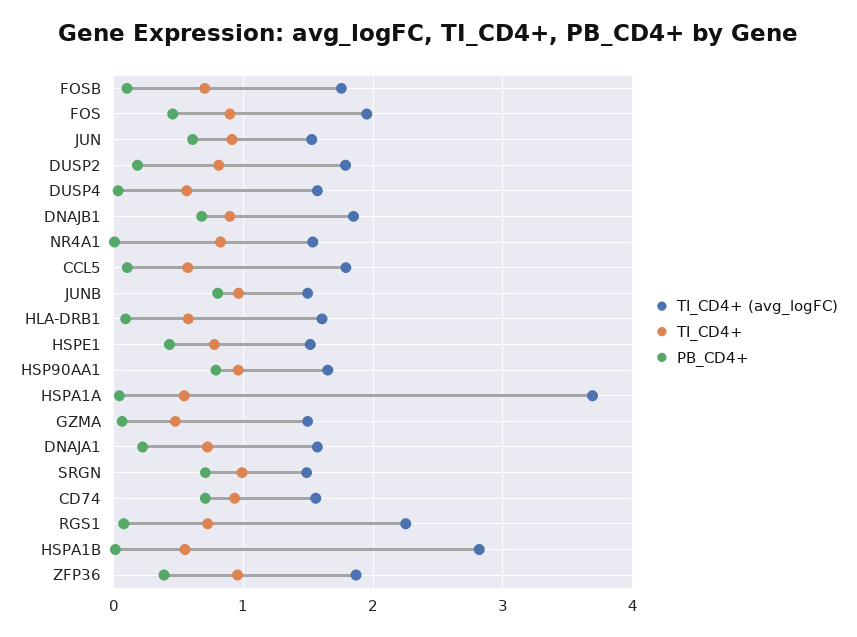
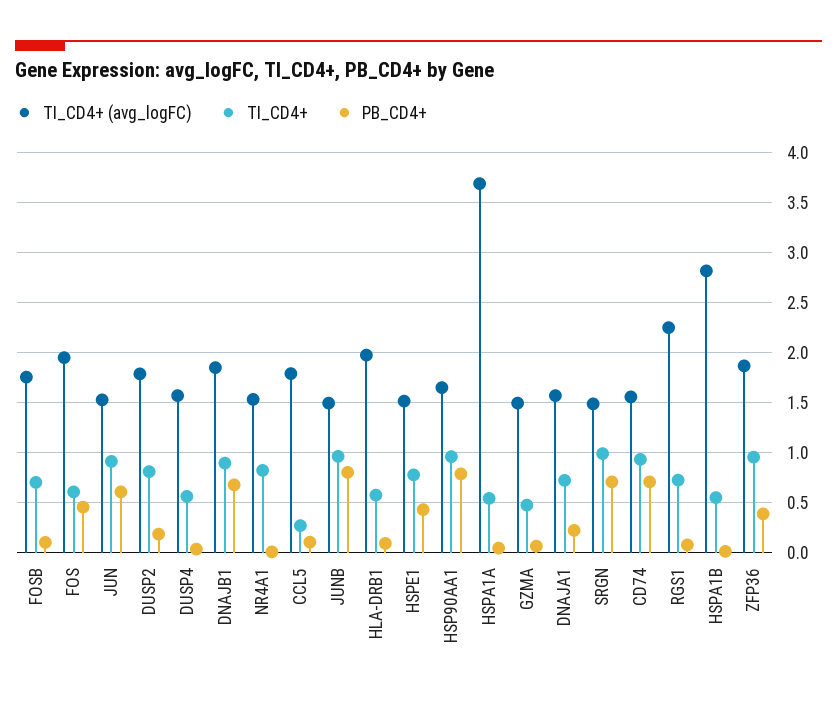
  {
    "TI_CD4+ (avg_logFC)": {
      "FOSB": 1.8,
      "FOS": 2,
      "JUN": 1.5,
      "DUSP2": 1.8,
      "DUSP4": 1.6,
      "DNAJB1": 1.8,
      "NR4A1": 1.5,
      "CCL5": 1.8,
      "JUNB": 1.5,
-     "HLA-DRB1": 1.6,
+     "HLA-DRB1": 2,
      "HSPE1": 1.5,
      "HSP90AA1": 1.7,
      "HSPA1A": 3.7,
      "GZMA": 1.5,
      "DNAJA1": 1.6,
      "SRGN": 1.5,
      "CD74": 1.6,
      "RGS1": 2.3,
      "HSPA1B": 2.8,
      "ZFP36": 1.9
    },
    "TI_CD4+": {
      "FOSB": 0.7,
-     "FOS": 0.9,
+     "FOS": 0.6,
      "JUN": 0.9,
      "DUSP2": 0.8,
      "DUSP4": 0.6,
      "DNAJB1": 0.9,
      "NR4A1": 0.8,
-     "CCL5": 0.6,
+     "CCL5": 0.3,
      "JUNB": 1,
      "HLA-DRB1": 0.6,
      "HSPE1": 0.8,
      "HSP90AA1": 1,
      "HSPA1A": 0.5,
      "GZMA": 0.5,
      "DNAJA1": 0.7,
      "SRGN": 1,
      "CD74": 0.9,
      "RGS1": 0.7,
      "HSPA1B": 0.6,
      "ZFP36": 1
    },
    "PB_CD4+": {
      "FOSB": 0.1,
      "FOS": 0.5,
      "JUN": 0.6,
      "DUSP2": 0.2,
      "DUSP4": 0,
      "DNAJB1": 0.7,
      "NR4A1": 0,
      "CCL5": 0.1,
      "JUNB": 0.8,
      "HLA-DRB1": 0.1,
      "HSPE1": 0.4,
      "HSP90AA1": 0.8,
      "HSPA1A": 0,
      "GZMA": 0.1,
      "DNAJA1": 0.2,
      "SRGN": 0.7,
      "CD74": 0.7,
      "RGS1": 0.1,
      "HSPA1B": 0,
      "ZFP36": 0.4
    }
  }

